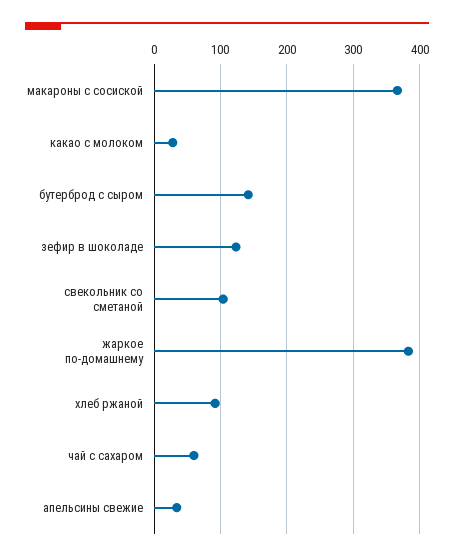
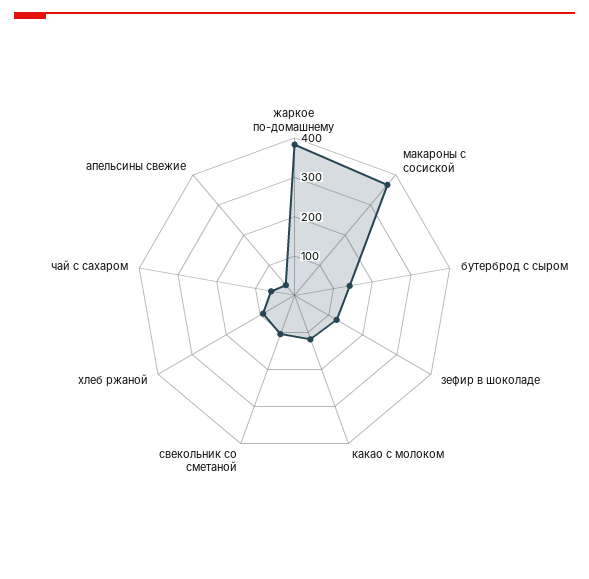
  {
    "макароны с сосиской": 370,
-   "какао с молоком": 30,
+   "какао с молоком": 125,
    "бутерброд с сыром": 140,
    "зефир в шоколаде": 120,
    "свекольник со сметаной": 100,
    "жаркое по-домашнему": 380,
    "хлеб ржаной": 90,
    "чай с сахаром": 60,
    "апельсины свежие": 30
  }

